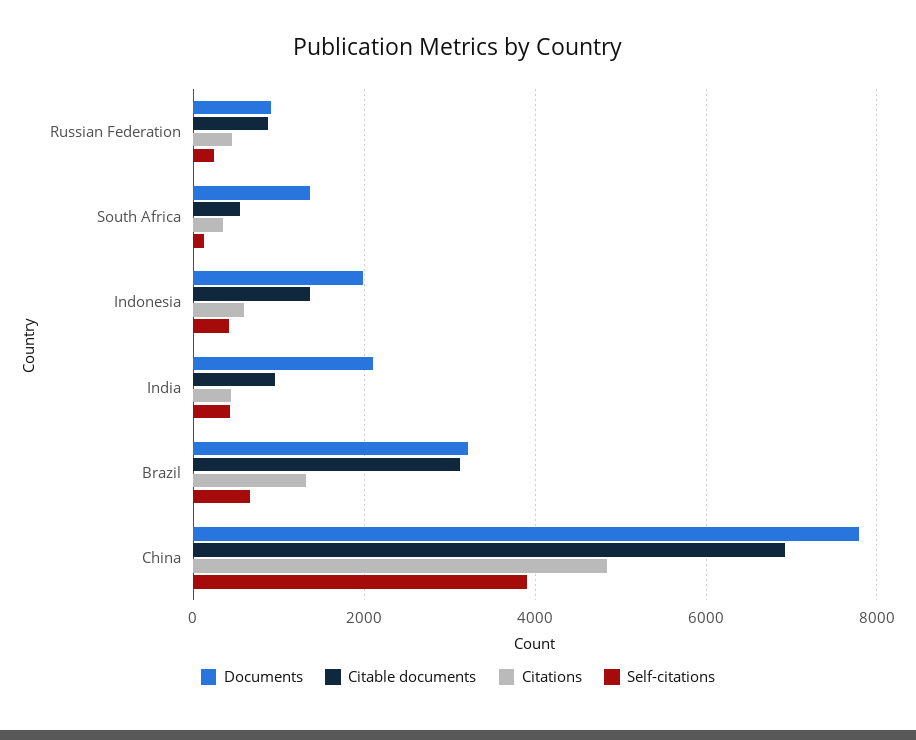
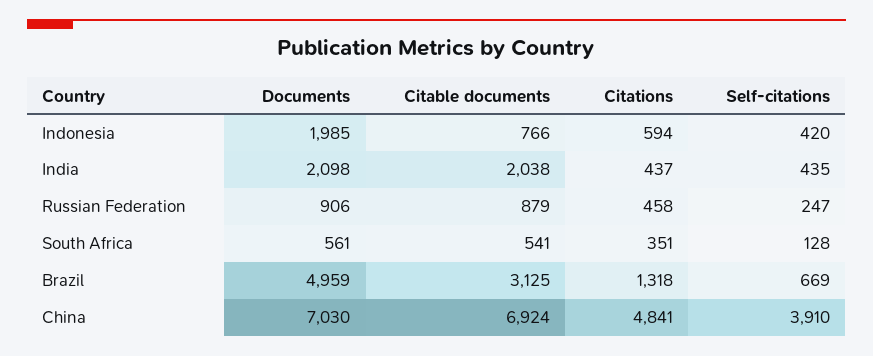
  {
    "Documents": {
      "Russian Federation": 906,
-     "South Africa": 1400,
+     "South Africa": 561,
      "Indonesia": 1985,
      "India": 2098,
-     "Brazil": 3200,
+     "Brazil": 4959,
-     "China": 7800
+     "China": 7030
    },
    "Citable documents": {
      "Russian Federation": 879,
      "South Africa": 541,
-     "Indonesia": 1400,
+     "Indonesia": 766,
-     "India": 1000,
+     "India": 2038,
      "Brazil": 3125,
      "China": 6924
    },
    "Citations": {
      "Russian Federation": 458,
      "South Africa": 351,
      "Indonesia": 594,
      "India": 437,
      "Brazil": 1318,
      "China": 4841
    },
    "Self-citations": {
      "Russian Federation": 247,
      "South Africa": 128,
      "Indonesia": 420,
      "India": 435,
      "Brazil": 669,
      "China": 3910
    }
  }

